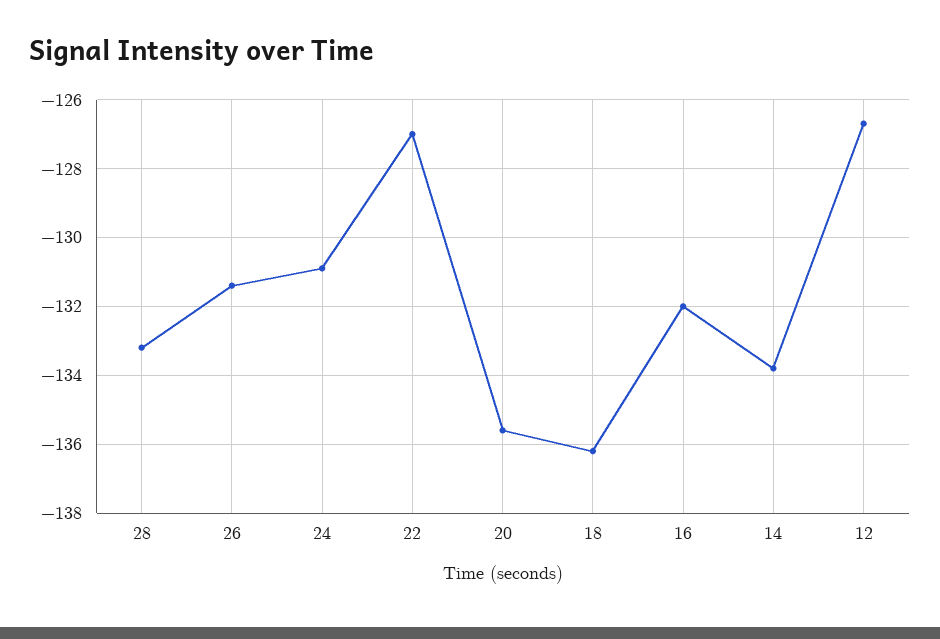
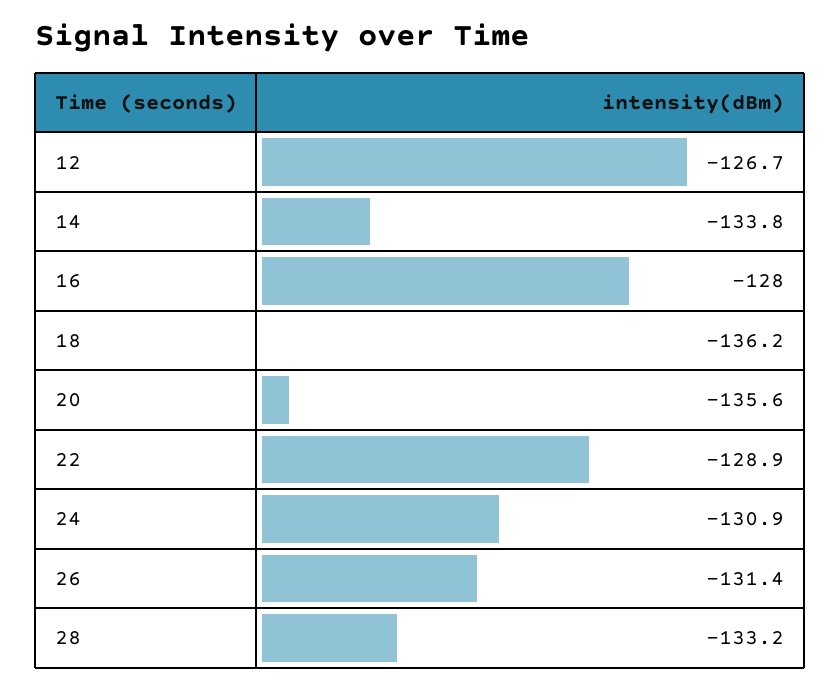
  {
    "28": -133.2,
    "26": -131.4,
    "24": -130.9,
-   "22": -127,
+   "22": -128.9,
    "20": -135.6,
    "18": -136.2,
-   "16": -132,
+   "16": -128,
    "14": -133.8,
    "12": -126.7
  }

